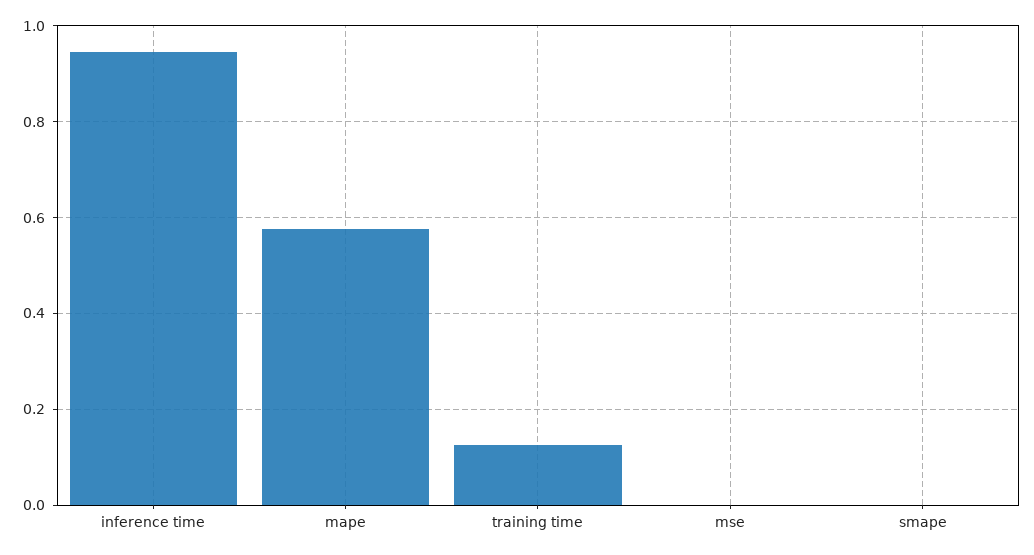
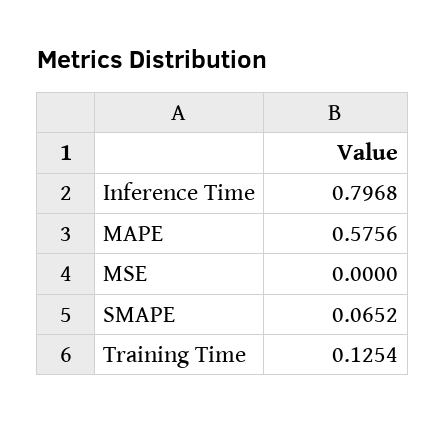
  {
-   "inference time": 0.94,
+   "inference time": 0.7968,
    "mape": 0.5756,
    "training time": 0.1254,
    "mse": 0,
-   "smape": 0
+   "smape": 0.0652
  }

